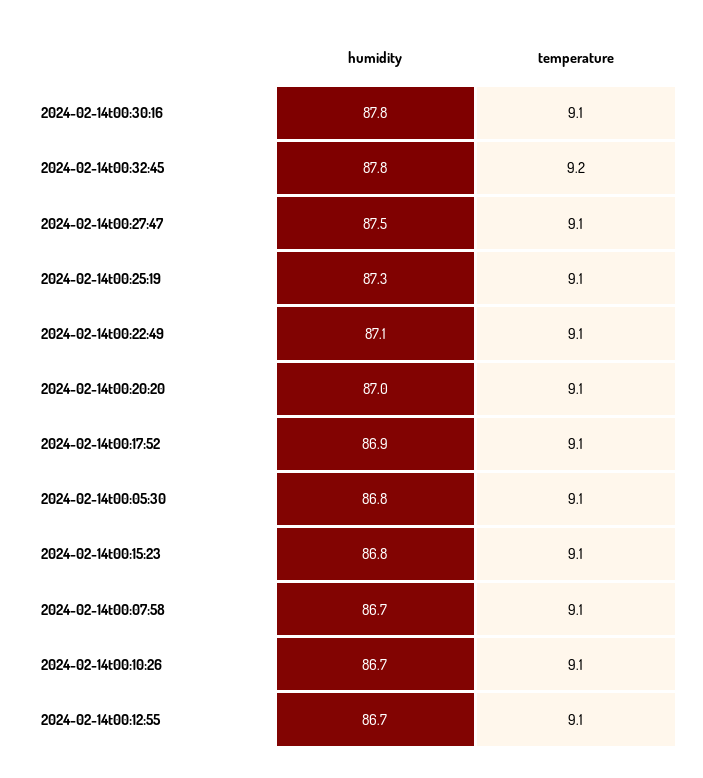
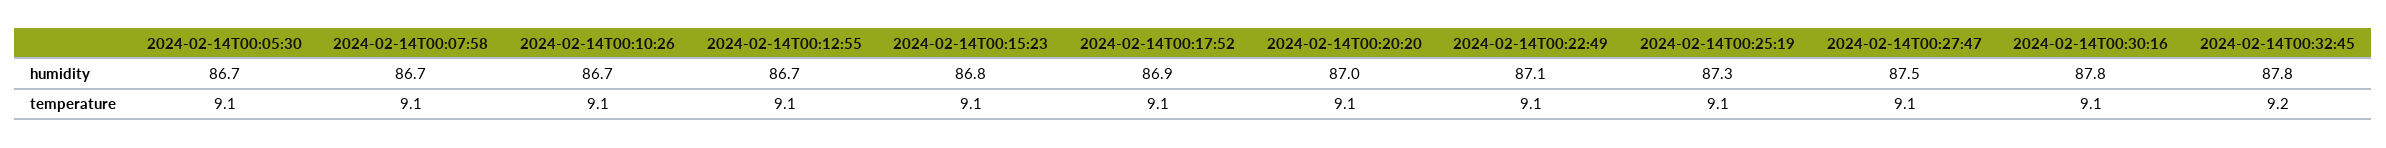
  {
    "humidity": {
      "2024-02-14t00:30:16": 87.8,
      "2024-02-14t00:32:45": 87.8,
      "2024-02-14t00:27:47": 87.5,
      "2024-02-14t00:25:19": 87.3,
      "2024-02-14t00:22:49": 87.1,
      "2024-02-14t00:20:20": 87,
      "2024-02-14t00:17:52": 86.9,
-     "2024-02-14t00:05:30": 86.8,
+     "2024-02-14t00:05:30": 86.7,
      "2024-02-14t00:15:23": 86.8,
      "2024-02-14t00:07:58": 86.7,
      "2024-02-14t00:10:26": 86.7,
      "2024-02-14t00:12:55": 86.7
    },
    "temperature": {
      "2024-02-14t00:30:16": 9.1,
      "2024-02-14t00:32:45": 9.2,
      "2024-02-14t00:27:47": 9.1,
      "2024-02-14t00:25:19": 9.1,
      "2024-02-14t00:22:49": 9.1,
      "2024-02-14t00:20:20": 9.1,
      "2024-02-14t00:17:52": 9.1,
      "2024-02-14t00:05:30": 9.1,
      "2024-02-14t00:15:23": 9.1,
      "2024-02-14t00:07:58": 9.1,
      "2024-02-14t00:10:26": 9.1,
      "2024-02-14t00:12:55": 9.1
    }
  }

